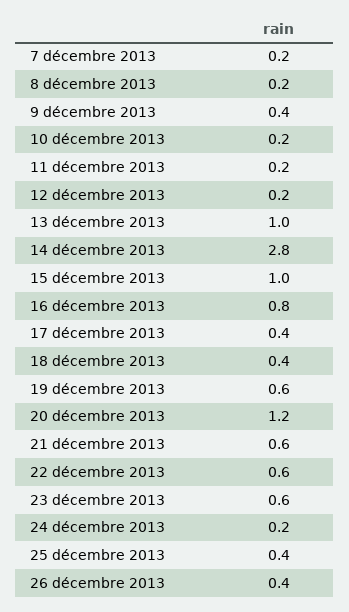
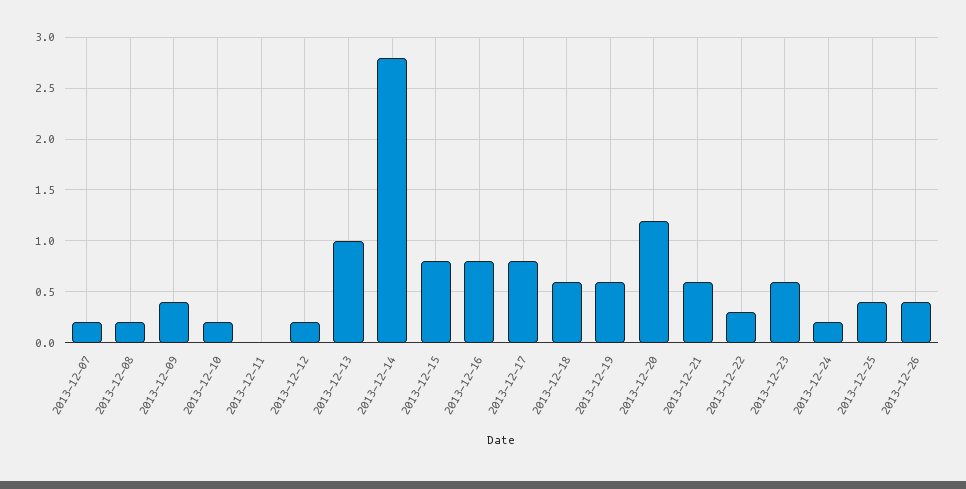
  {
    "7 décembre 2013": 0.2,
    "8 décembre 2013": 0.2,
    "9 décembre 2013": 0.4,
    "10 décembre 2013": 0.2,
-   "11 décembre 2013": 0.2,
+   "11 décembre 2013": 0,
    "12 décembre 2013": 0.2,
    "13 décembre 2013": 1,
    "14 décembre 2013": 2.8,
-   "15 décembre 2013": 1,
+   "15 décembre 2013": 0.8,
    "16 décembre 2013": 0.8,
-   "17 décembre 2013": 0.4,
+   "17 décembre 2013": 0.8,
-   "18 décembre 2013": 0.4,
+   "18 décembre 2013": 0.6,
    "19 décembre 2013": 0.6,
    "20 décembre 2013": 1.2,
    "21 décembre 2013": 0.6,
-   "22 décembre 2013": 0.6,
+   "22 décembre 2013": 0.3,
    "23 décembre 2013": 0.6,
    "24 décembre 2013": 0.2,
    "25 décembre 2013": 0.4,
    "26 décembre 2013": 0.4
  }

